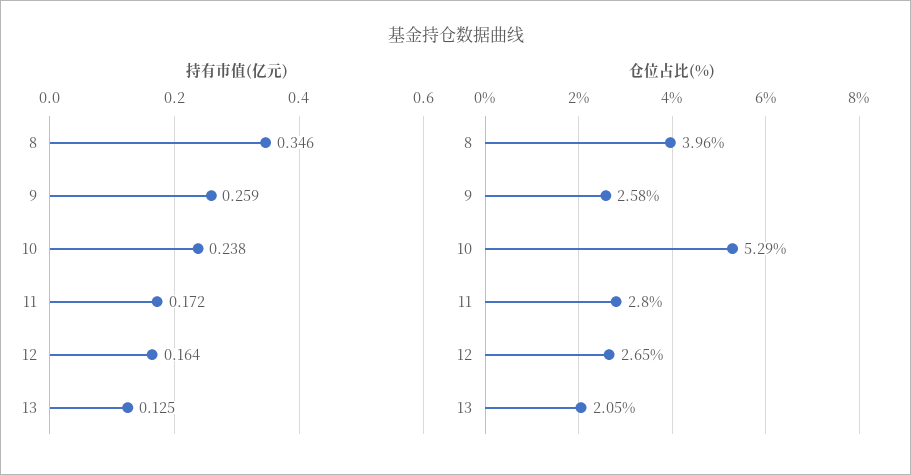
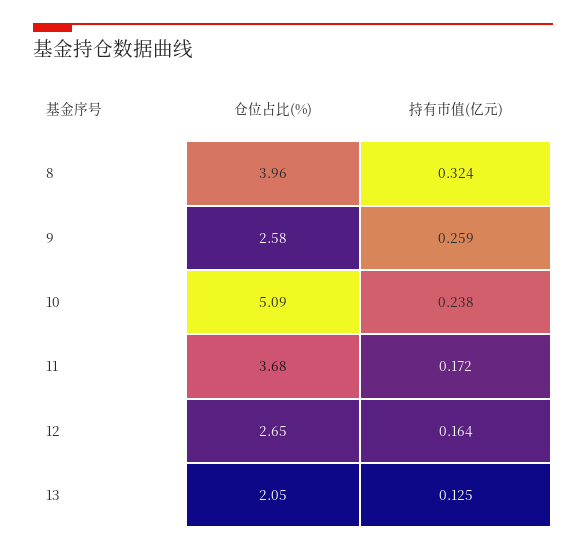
  {
    "持有市值(亿元)": {
-     "8": 0.346,
+     "8": 0.324,
      "9": 0.259,
      "10": 0.238,
      "11": 0.172,
      "12": 0.164,
      "13": 0.125
    },
    "仓位占比(%)": {
      "8": 3.96,
      "9": 2.58,
-     "10": 5.29,
+     "10": 5.09,
-     "11": 2.8,
+     "11": 3.68,
      "12": 2.65,
      "13": 2.05
    }
  }

